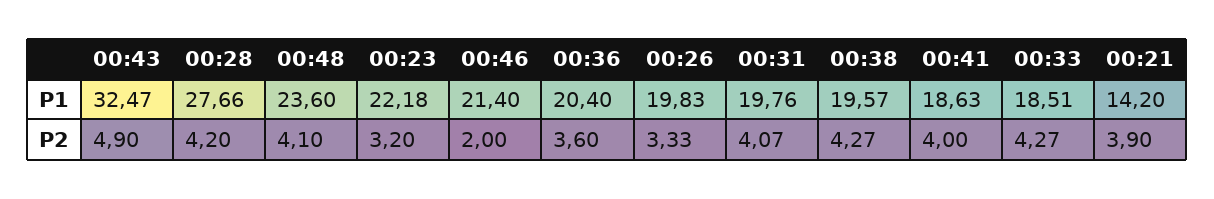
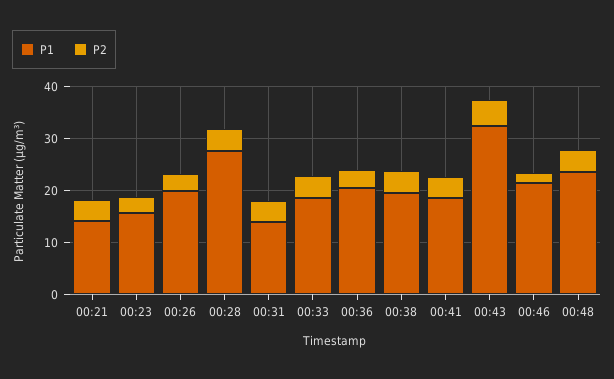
  {
    "P1": {
      "00:43": 32.47,
      "00:28": 27.66,
      "00:48": 23.6,
-     "00:23": 22.18,
+     "00:23": 16,
      "00:46": 21.4,
      "00:36": 20.4,
      "00:26": 19.83,
-     "00:31": 19.76,
+     "00:31": 14,
      "00:38": 19.57,
      "00:41": 18.63,
      "00:33": 18.51,
      "00:21": 14.2
    },
    "P2": {
      "00:43": 4.9,
      "00:28": 4.2,
      "00:48": 4.1,
      "00:23": 3.2,
      "00:46": 2,
      "00:36": 3.6,
      "00:26": 3.33,
      "00:31": 4.07,
      "00:38": 4.27,
      "00:41": 4,
      "00:33": 4.27,
      "00:21": 3.9
    }
  }

